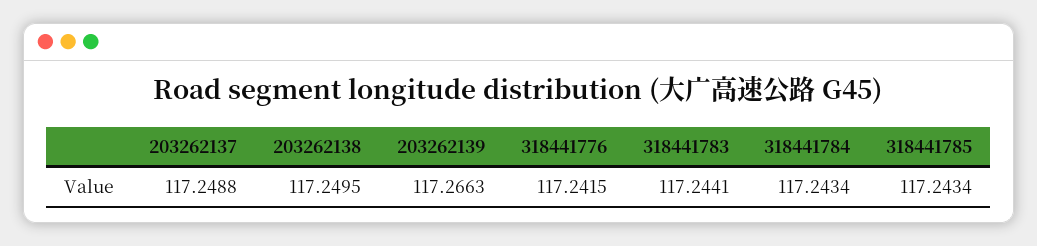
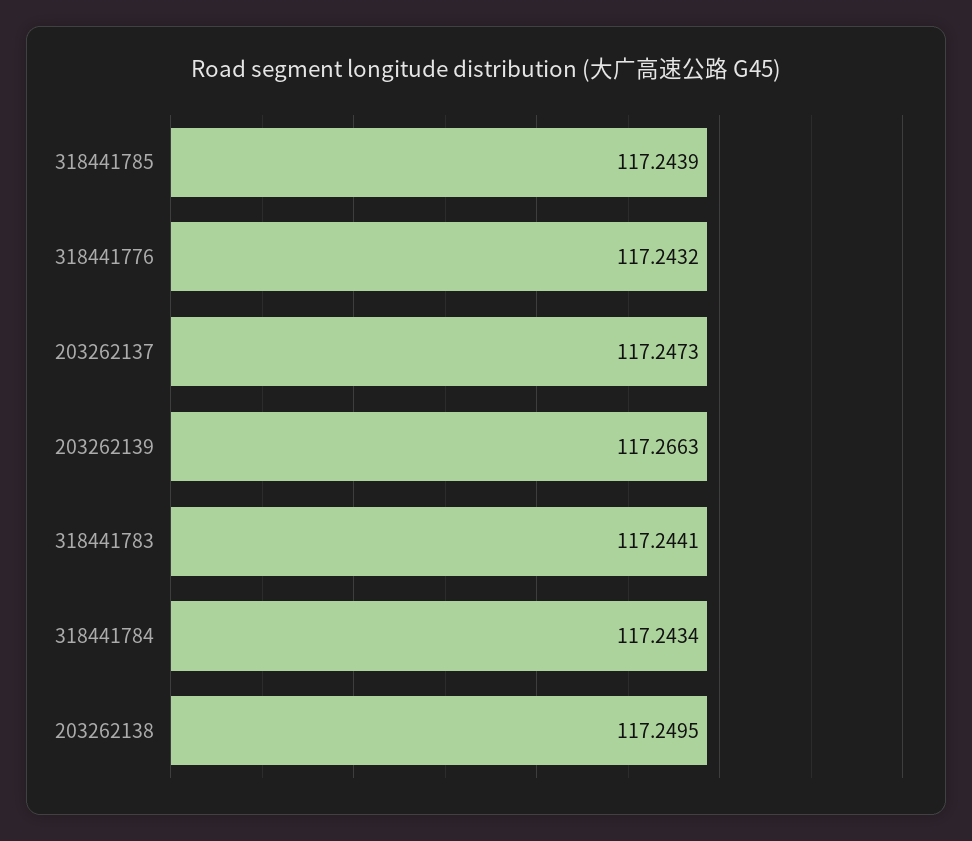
  {
-   "203262137": 117.2488,
+   "203262137": 117.2473,
    "203262138": 117.2495,
    "203262139": 117.2663,
-   "318441776": 117.2415,
+   "318441776": 117.2432,
    "318441783": 117.2441,
    "318441784": 117.2434,
-   "318441785": 117.2434
+   "318441785": 117.2439
  }

